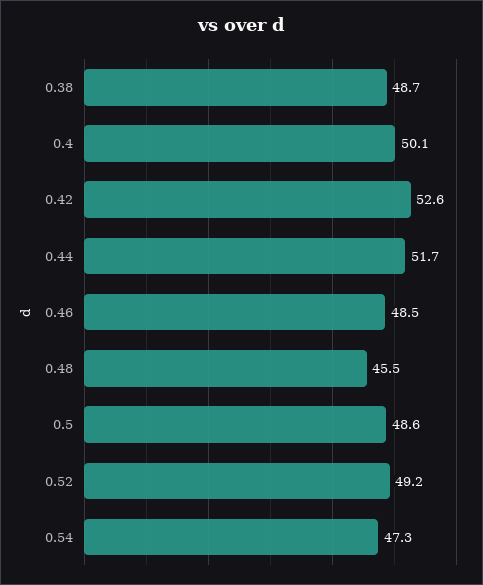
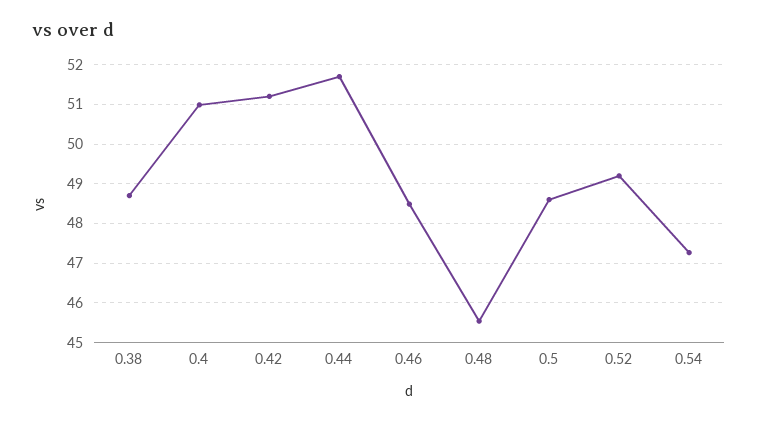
  {
    "0.38": 48.7,
-   "0.4": 50.1,
+   "0.4": 51,
-   "0.42": 52.6,
+   "0.42": 51.2,
    "0.44": 51.7,
    "0.46": 48.5,
    "0.48": 45.5,
    "0.5": 48.6,
    "0.52": 49.2,
    "0.54": 47.3
  }

